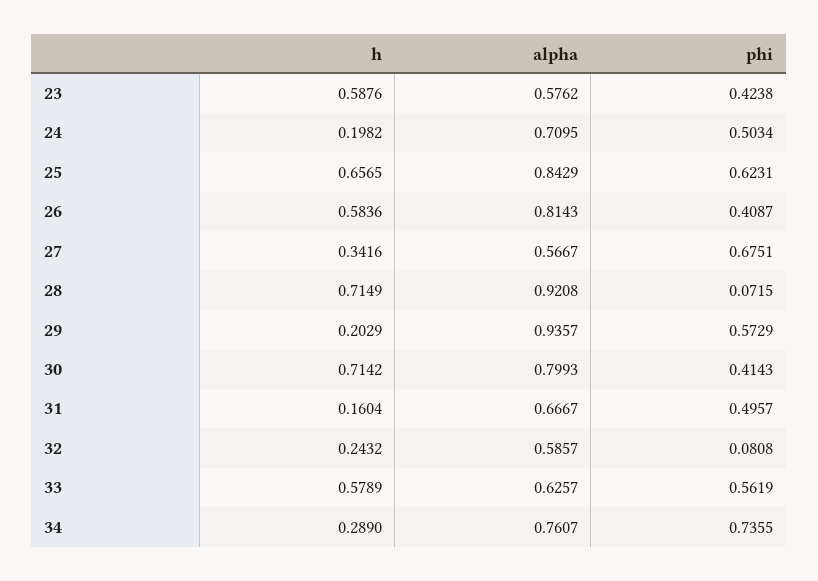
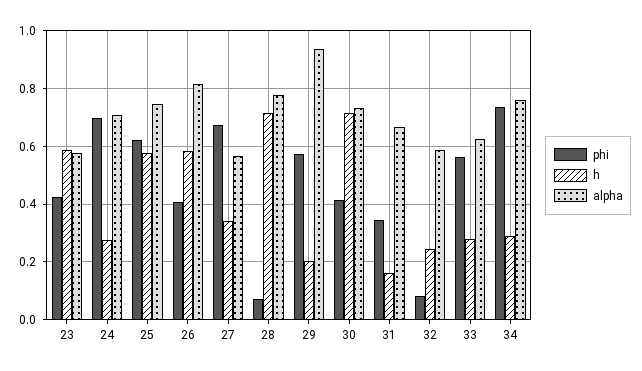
  {
    "h": {
      "23": 0.5876,
-     "24": 0.1982,
+     "24": 0.275,
-     "25": 0.6565,
+     "25": 0.575,
      "26": 0.5836,
      "27": 0.3416,
      "28": 0.7149,
      "29": 0.2029,
      "30": 0.7142,
      "31": 0.1604,
      "32": 0.2432,
-     "33": 0.5789,
+     "33": 0.275,
      "34": 0.289
    },
    "alpha": {
      "23": 0.5762,
      "24": 0.7095,
-     "25": 0.8429,
+     "25": 0.75,
      "26": 0.8143,
      "27": 0.5667,
-     "28": 0.9208,
+     "28": 0.775,
      "29": 0.9357,
-     "30": 0.7993,
+     "30": 0.725,
      "31": 0.6667,
      "32": 0.5857,
      "33": 0.6257,
      "34": 0.7607
    },
    "phi": {
      "23": 0.4238,
-     "24": 0.5034,
+     "24": 0.7,
      "25": 0.6231,
      "26": 0.4087,
      "27": 0.6751,
      "28": 0.0715,
      "29": 0.5729,
      "30": 0.4143,
-     "31": 0.4957,
+     "31": 0.35,
      "32": 0.0808,
      "33": 0.5619,
      "34": 0.7355
    }
  }

